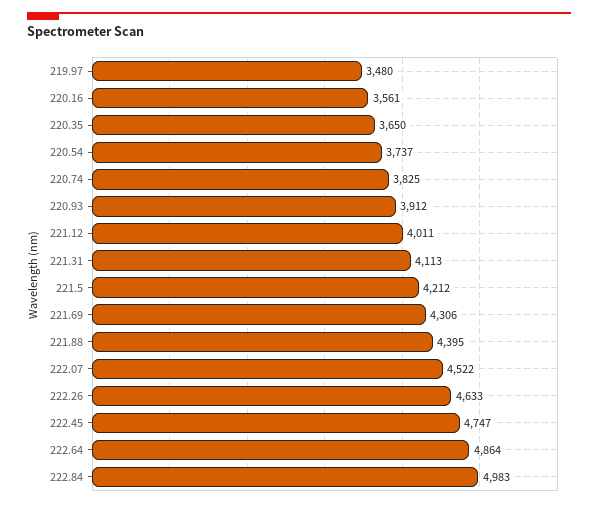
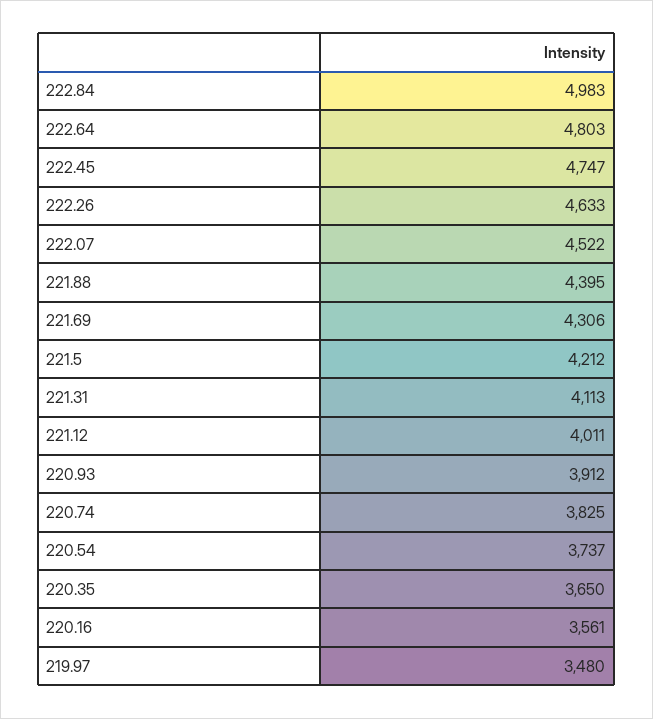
  {
    "219.97": 3480,
    "220.16": 3561,
    "220.35": 3650,
    "220.54": 3737,
    "220.74": 3825,
    "220.93": 3912,
    "221.12": 4011,
    "221.31": 4113,
    "221.5": 4212,
    "221.69": 4306,
    "221.88": 4395,
    "222.07": 4522,
    "222.26": 4633,
    "222.45": 4747,
-   "222.64": 4864,
+   "222.64": 4803,
    "222.84": 4983
  }

